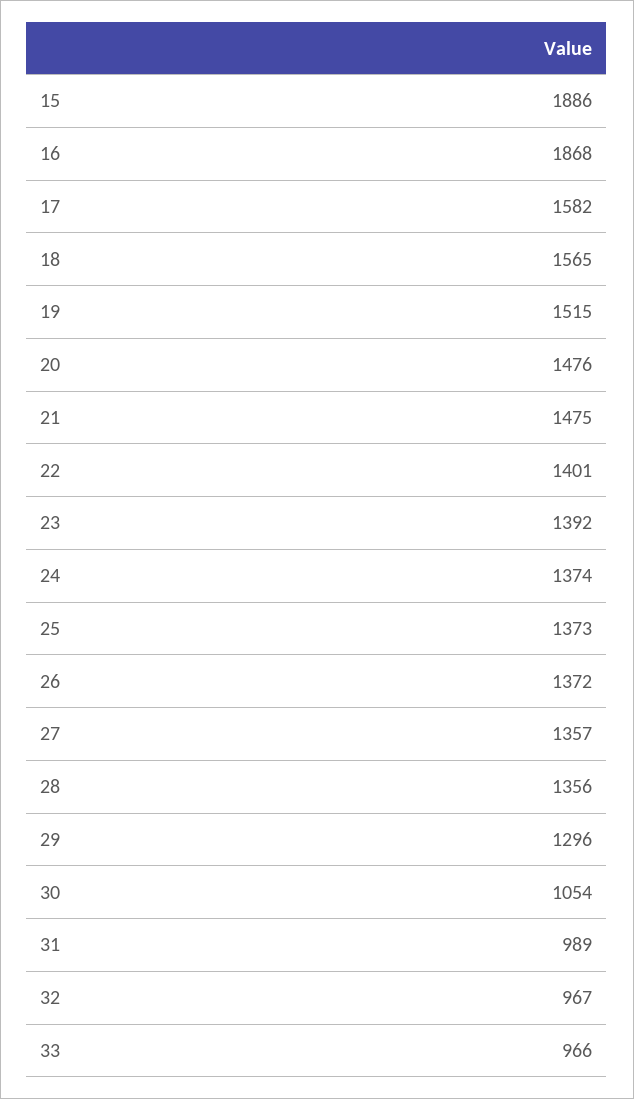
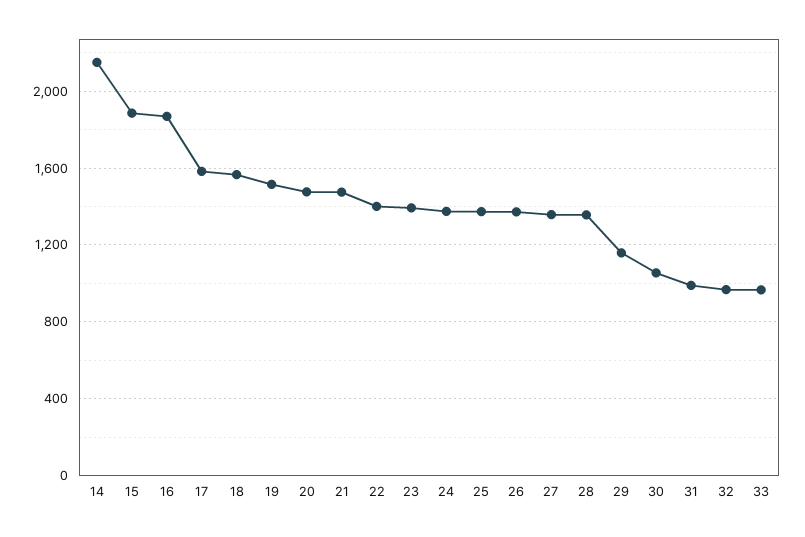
  {
    "15": 1886,
    "16": 1868,
    "17": 1582,
    "18": 1565,
    "19": 1515,
    "20": 1476,
    "21": 1475,
    "22": 1401,
    "23": 1392,
    "24": 1374,
    "25": 1373,
    "26": 1372,
    "27": 1357,
    "28": 1356,
-   "29": 1296,
+   "29": 1150,
    "30": 1054,
    "31": 989,
    "32": 967,
-   "33": 966
+   "33": 966,
+   "14": 2150
  }

